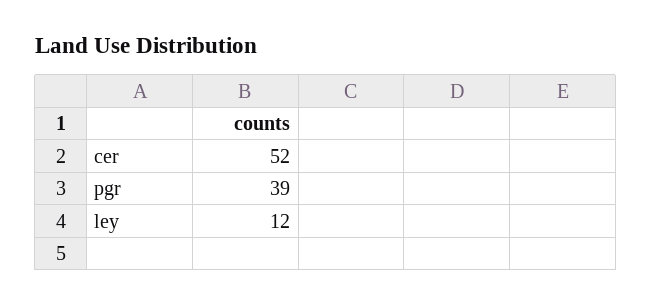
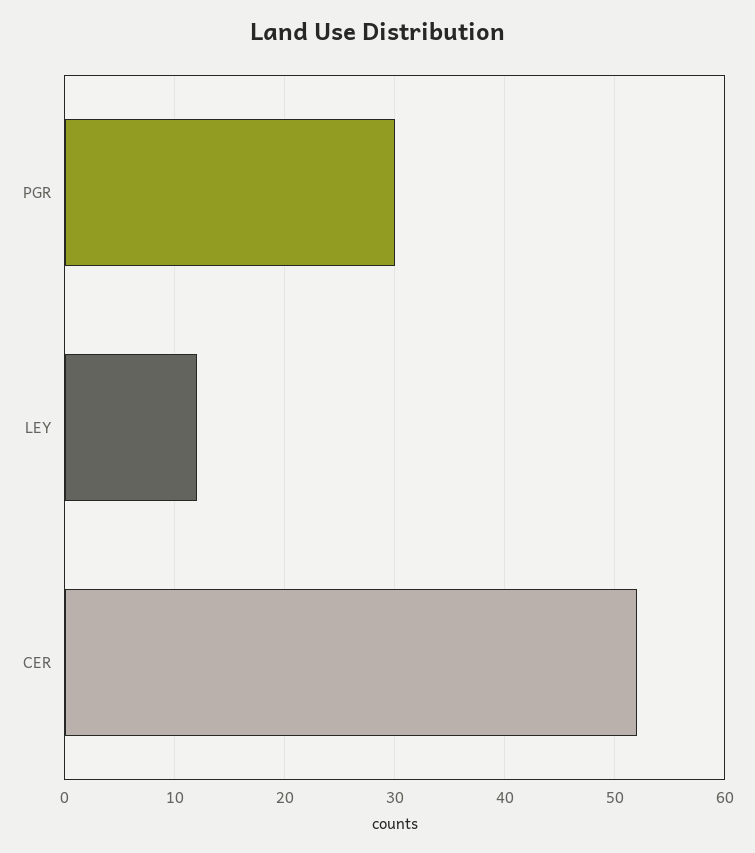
  {
    "cer": 52,
-   "pgr": 39,
+   "pgr": 30,
    "ley": 12
  }

